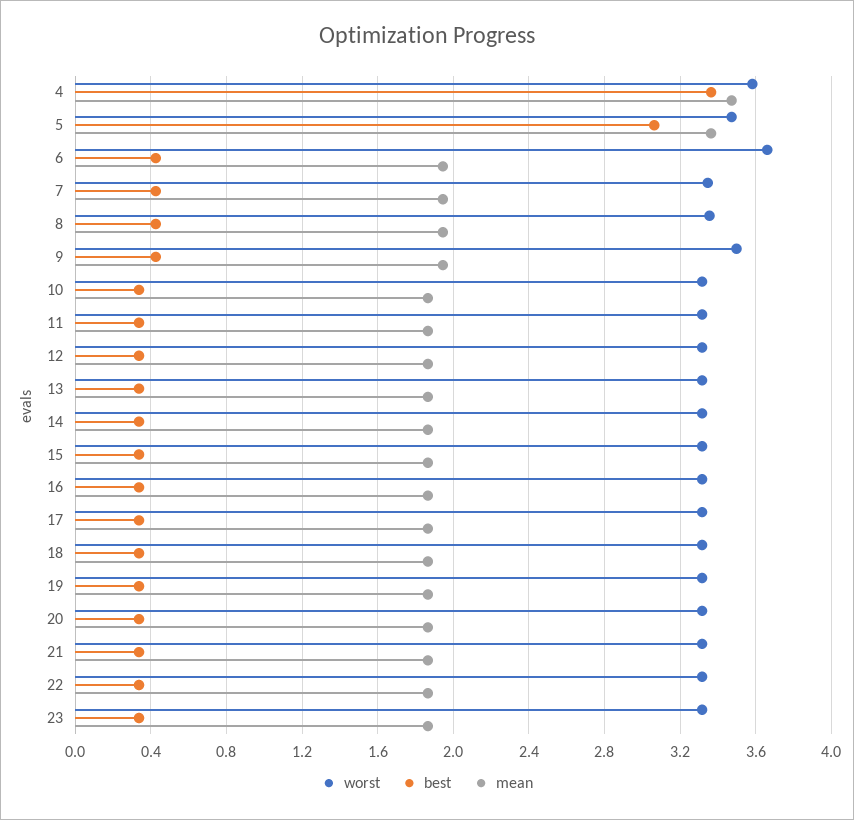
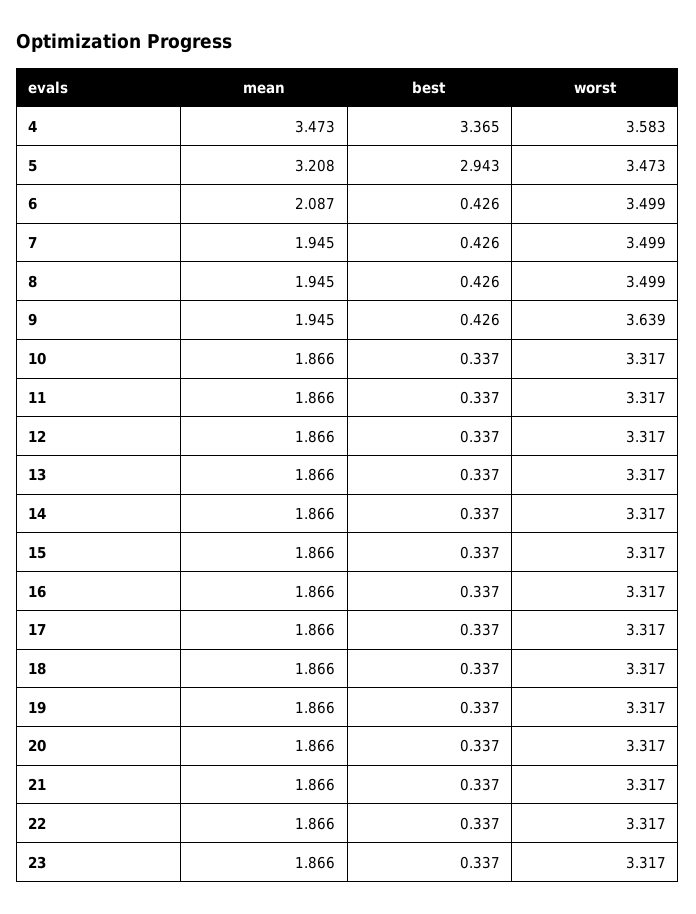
  {
    "worst": {
      "4": 3.583,
      "5": 3.473,
-     "6": 3.65,
+     "6": 3.499,
-     "7": 3.35,
+     "7": 3.499,
-     "8": 3.35,
+     "8": 3.499,
-     "9": 3.5,
+     "9": 3.639,
      "10": 3.317,
      "11": 3.317,
      "12": 3.317,
      "13": 3.317,
      "14": 3.317,
      "15": 3.317,
      "16": 3.317,
      "17": 3.317,
      "18": 3.317,
      "19": 3.317,
      "20": 3.317,
      "21": 3.317,
      "22": 3.317,
      "23": 3.317
    },
    "best": {
      "4": 3.365,
-     "5": 3.05,
+     "5": 2.943,
      "6": 0.426,
      "7": 0.426,
      "8": 0.426,
      "9": 0.426,
      "10": 0.337,
      "11": 0.337,
      "12": 0.337,
      "13": 0.337,
      "14": 0.337,
      "15": 0.337,
      "16": 0.337,
      "17": 0.337,
      "18": 0.337,
      "19": 0.337,
      "20": 0.337,
      "21": 0.337,
      "22": 0.337,
      "23": 0.337
    },
    "mean": {
      "4": 3.473,
-     "5": 3.35,
+     "5": 3.208,
-     "6": 1.95,
+     "6": 2.087,
      "7": 1.945,
      "8": 1.945,
      "9": 1.945,
      "10": 1.866,
      "11": 1.866,
      "12": 1.866,
      "13": 1.866,
      "14": 1.866,
      "15": 1.866,
      "16": 1.866,
      "17": 1.866,
      "18": 1.866,
      "19": 1.866,
      "20": 1.866,
      "21": 1.866,
      "22": 1.866,
      "23": 1.866
    }
  }

